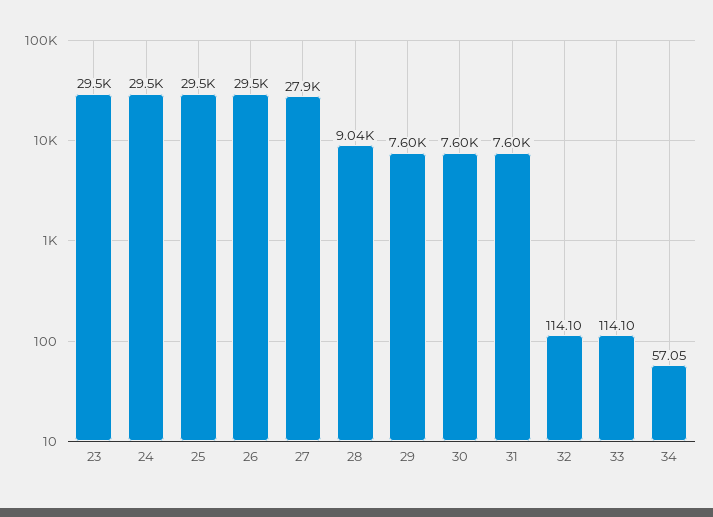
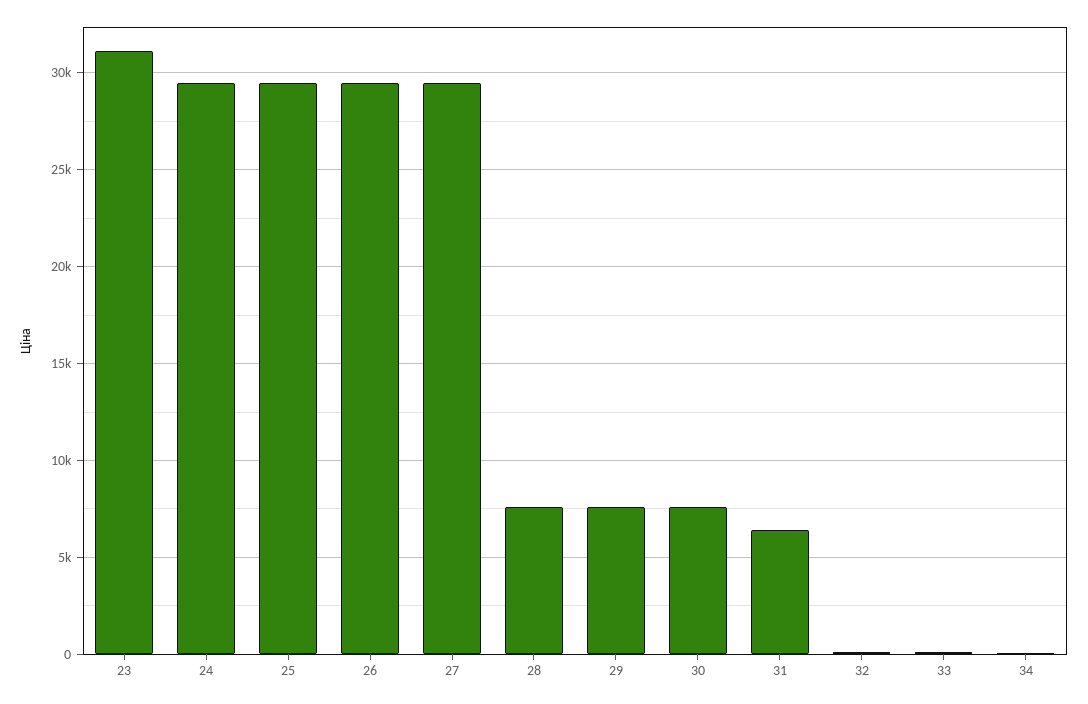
  {
-   "23": 29500,
+   "23": 31000,
    "24": 29500,
    "25": 29500,
    "26": 29500,
-   "27": 27900,
+   "27": 29500,
-   "28": 9040,
+   "28": 7500,
    "29": 7600,
    "30": 7600,
-   "31": 7600,
+   "31": 6500,
    "32": 114.1,
    "33": 114.1,
    "34": 57.05
  }

